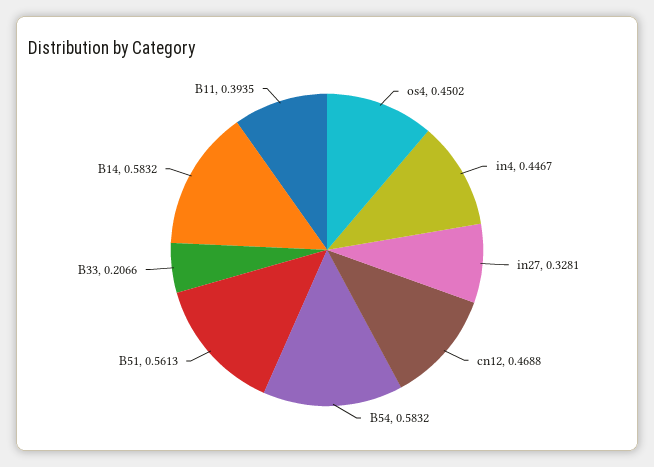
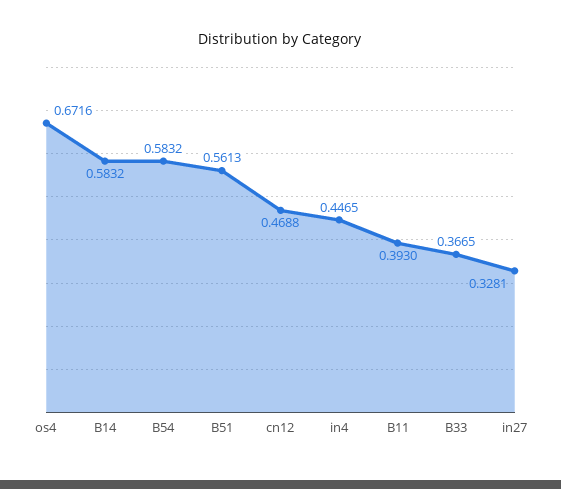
  {
-   "os4": 0.4502,
+   "os4": 0.6716,
-   "in4": 0.4467,
+   "in4": 0.4465,
    "in27": 0.3281,
    "cn12": 0.4688,
    "B54": 0.5832,
    "B51": 0.5613,
-   "B33": 0.2066,
+   "B33": 0.3665,
    "B14": 0.5832,
-   "B11": 0.3935
+   "B11": 0.393
  }

